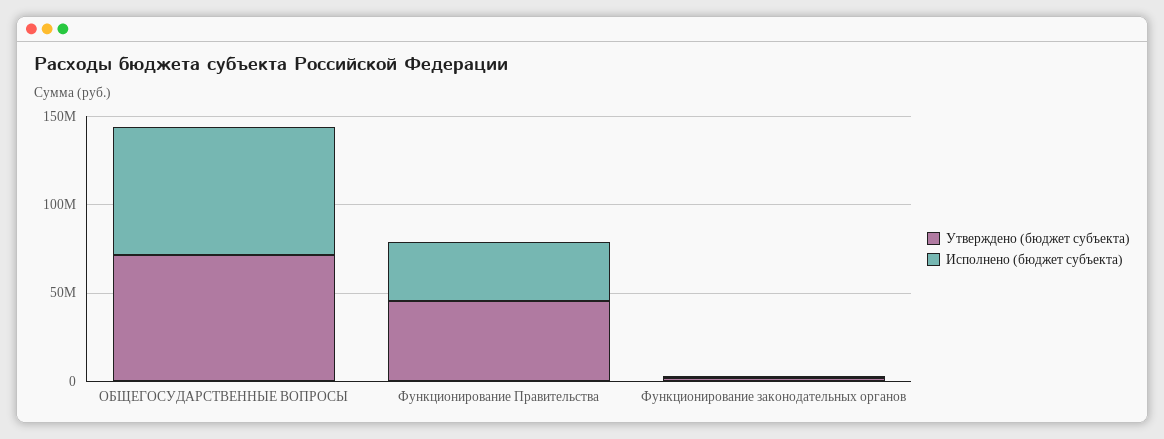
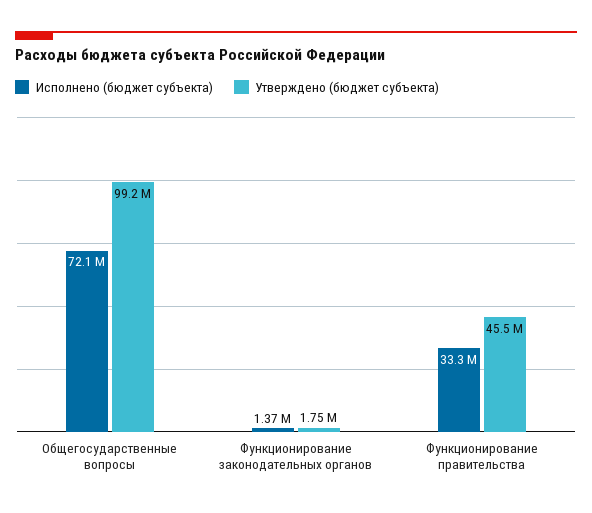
  {
    "Утверждено (бюджет субъекта)": {
-     "ОБЩЕГОСУДАРСТВЕННЫЕ ВОПРОСЫ": 70000000,
+     "ОБЩЕГОСУДАРСТВЕННЫЕ ВОПРОСЫ": 99200000,
      "Функционирование Правительства": 45500000,
      "Функционирование законодательных органов": 1750000
    },
    "Исполнено (бюджет субъекта)": {
      "ОБЩЕГОСУДАРСТВЕННЫЕ ВОПРОСЫ": 72100000,
      "Функционирование Правительства": 33300000,
      "Функционирование законодательных органов": 1370000
    }
  }

